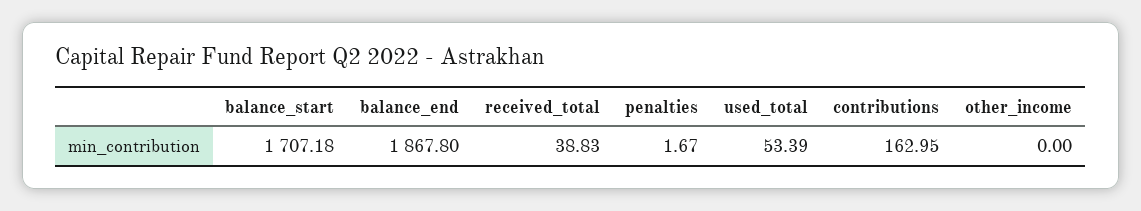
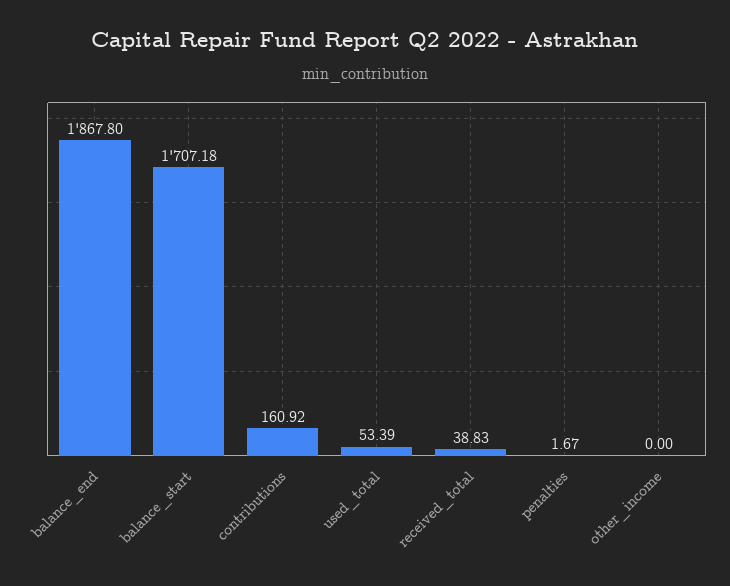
  {
    "balance_start": 1707.18,
    "balance_end": 1867.8,
    "received_total": 38.83,
    "penalties": 1.67,
    "used_total": 53.39,
-   "contributions": 162.95,
+   "contributions": 160.92,
    "other_income": 0
  }

